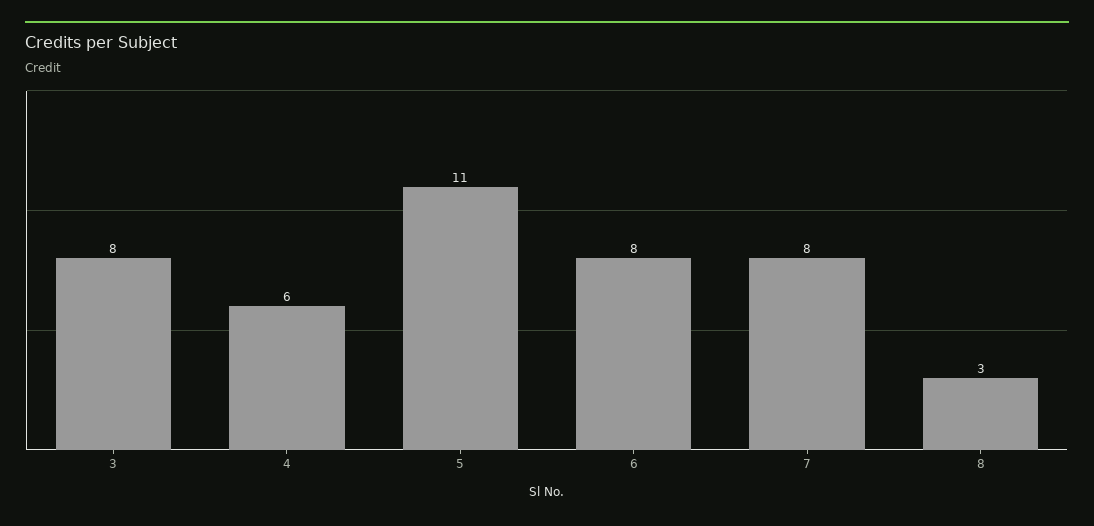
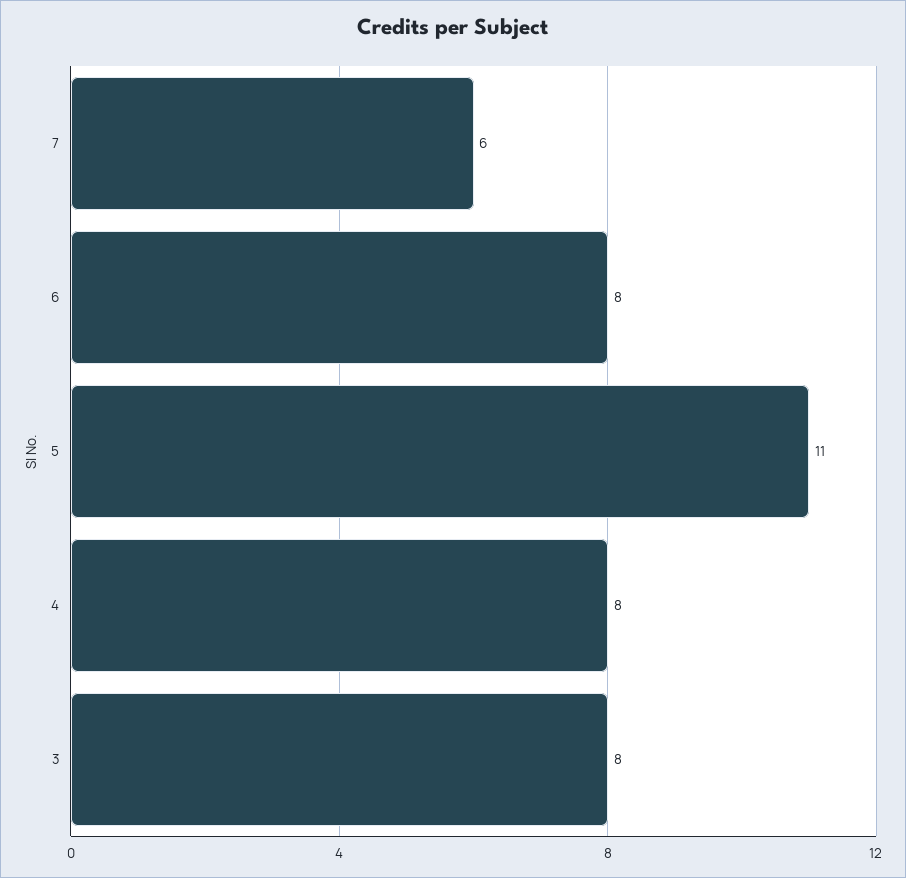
  {
    "3": 8,
-   "4": 6,
+   "4": 8,
    "5": 11,
    "6": 8,
-   "7": 8,
+   "7": 6
-   "8": 3
  }

